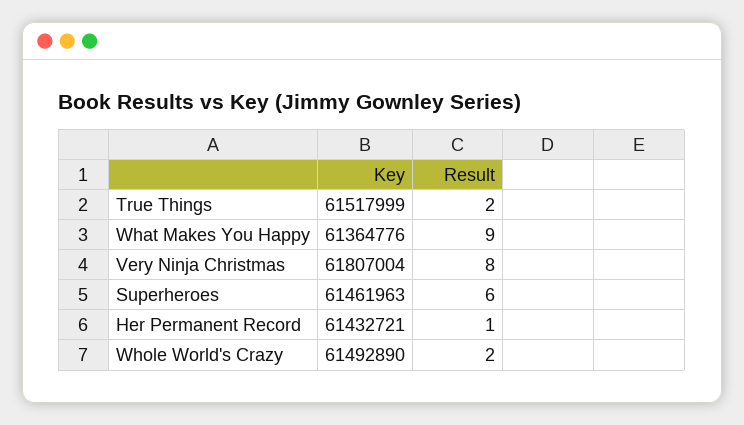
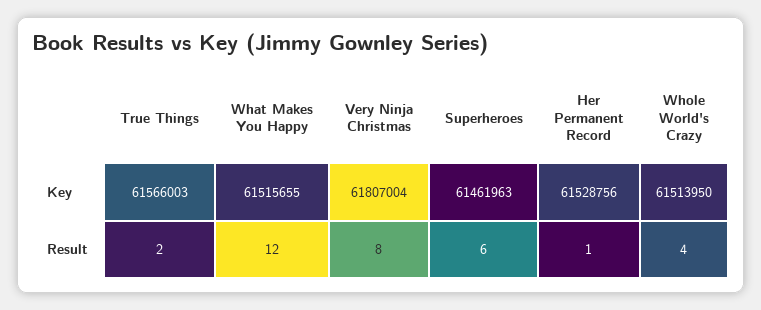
  {
    "Key": {
-     "True Things": 61517999,
+     "True Things": 61566003,
-     "What Makes You Happy": 61364776,
+     "What Makes You Happy": 61515655,
      "Very Ninja Christmas": 61807004,
      "Superheroes": 61461963,
-     "Her Permanent Record": 61432721,
+     "Her Permanent Record": 61528756,
-     "Whole World's Crazy": 61492890
+     "Whole World's Crazy": 61513950
    },
    "Result": {
      "True Things": 2,
-     "What Makes You Happy": 9,
+     "What Makes You Happy": 12,
      "Very Ninja Christmas": 8,
      "Superheroes": 6,
      "Her Permanent Record": 1,
-     "Whole World's Crazy": 2
+     "Whole World's Crazy": 4
    }
  }

